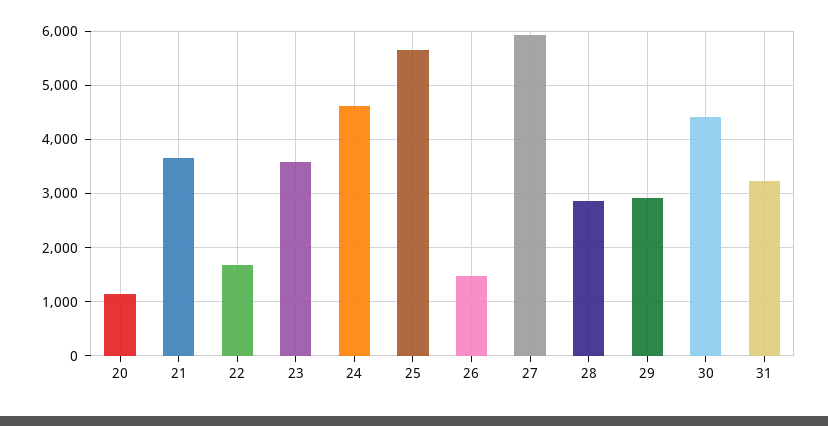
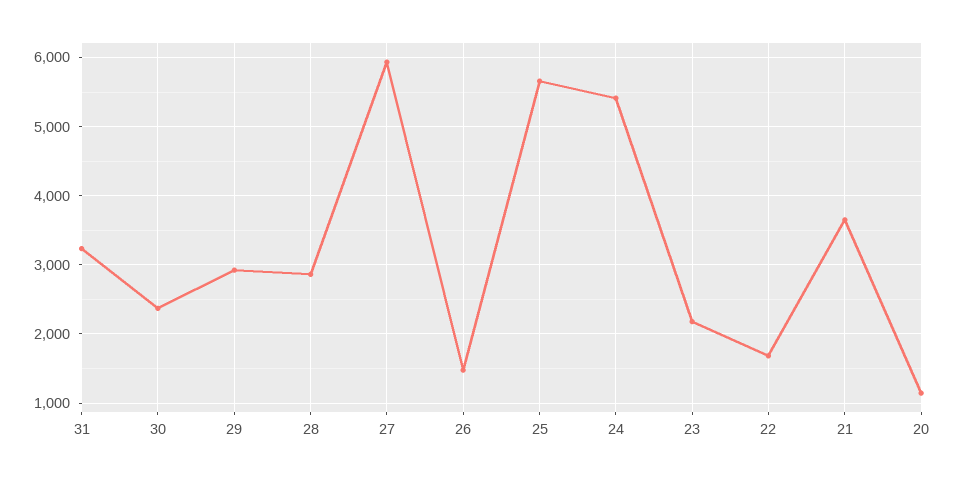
  {
    "20": 1100,
    "21": 3700,
    "22": 1700,
-   "23": 3600,
+   "23": 2200,
-   "24": 4600,
+   "24": 5400,
    "25": 5700,
    "26": 1500,
    "27": 5900,
    "28": 2900,
    "29": 2900,
-   "30": 4400,
+   "30": 2400,
    "31": 3200
  }

